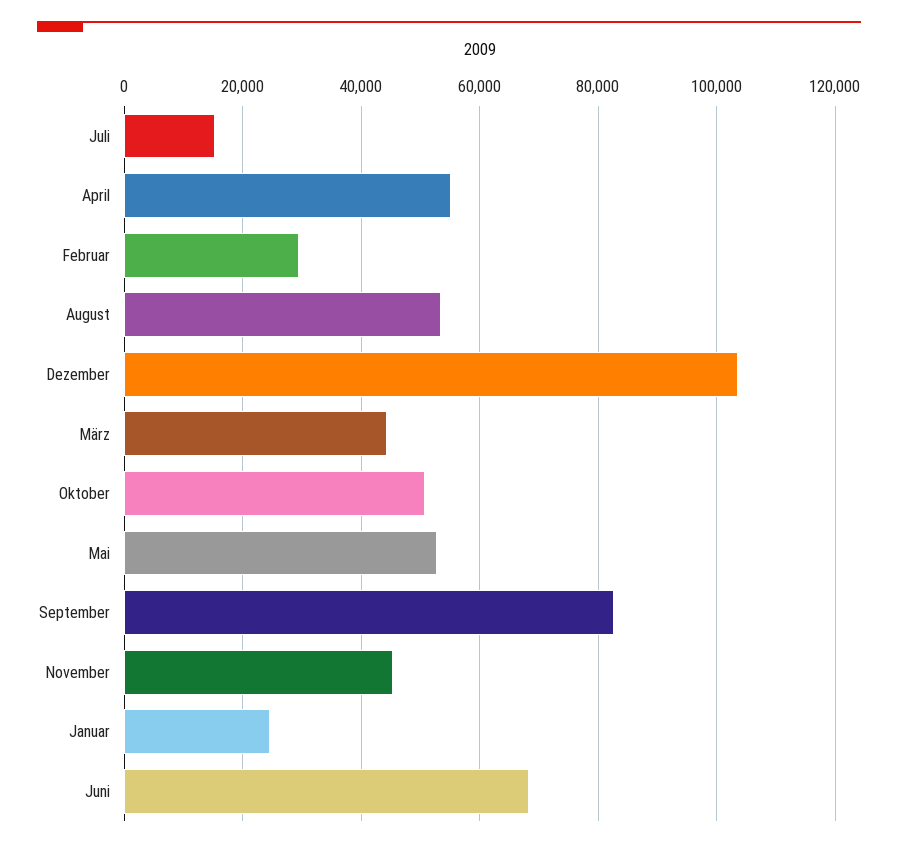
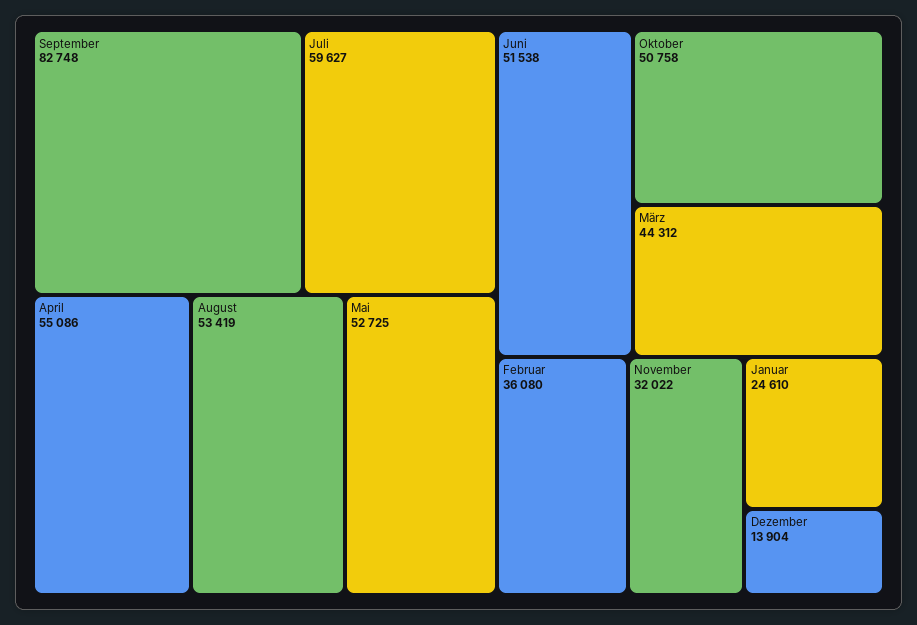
  {
-   "Juli": 16000,
+   "Juli": 59627,
    "April": 55086,
-   "Februar": 30000,
+   "Februar": 36080,
    "August": 53419,
-   "Dezember": 104000,
+   "Dezember": 13904,
    "März": 44312,
    "Oktober": 50758,
    "Mai": 52725,
    "September": 82748,
-   "November": 46000,
+   "November": 32022,
    "Januar": 24610,
-   "Juni": 68000
+   "Juni": 51538
  }

